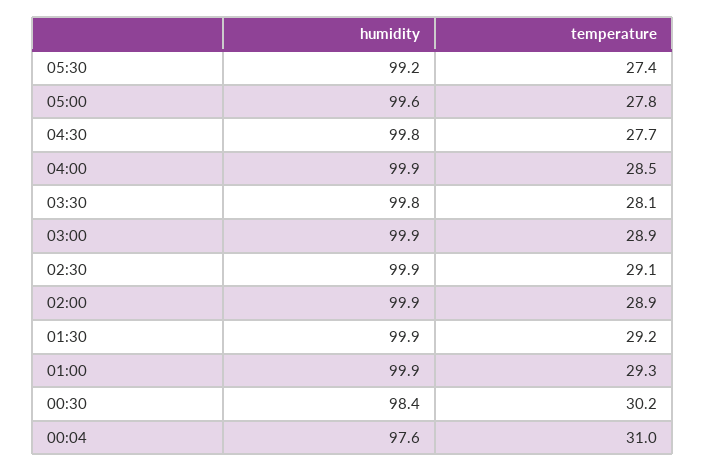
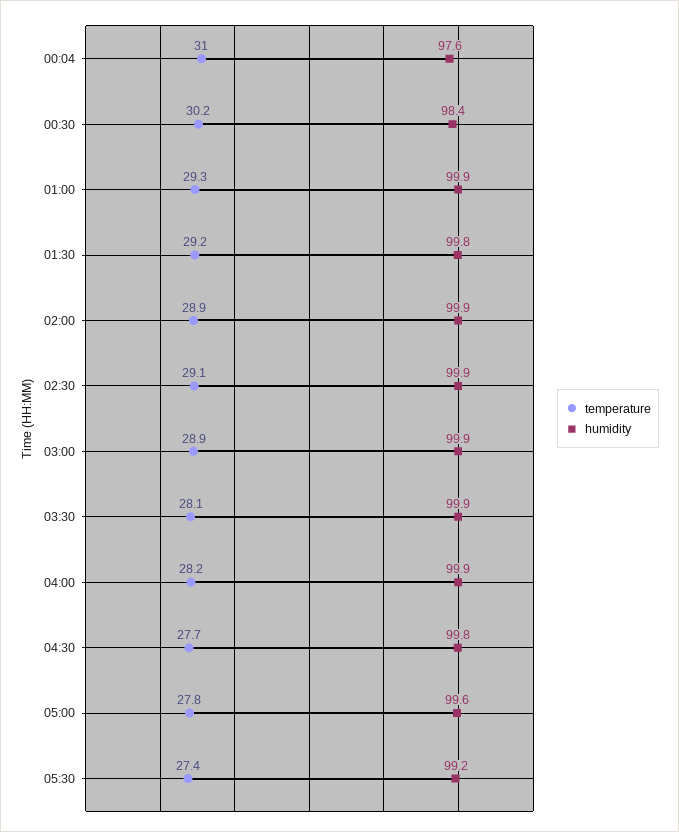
  {
    "humidity": {
      "05:30": 99.2,
      "05:00": 99.6,
      "04:30": 99.8,
      "04:00": 99.9,
-     "03:30": 99.8,
+     "03:30": 99.9,
      "03:00": 99.9,
      "02:30": 99.9,
      "02:00": 99.9,
-     "01:30": 99.9,
+     "01:30": 99.8,
      "01:00": 99.9,
      "00:30": 98.4,
      "00:04": 97.6
    },
    "temperature": {
      "05:30": 27.4,
      "05:00": 27.8,
      "04:30": 27.7,
-     "04:00": 28.5,
+     "04:00": 28.2,
      "03:30": 28.1,
      "03:00": 28.9,
      "02:30": 29.1,
      "02:00": 28.9,
      "01:30": 29.2,
      "01:00": 29.3,
      "00:30": 30.2,
      "00:04": 31
    }
  }

